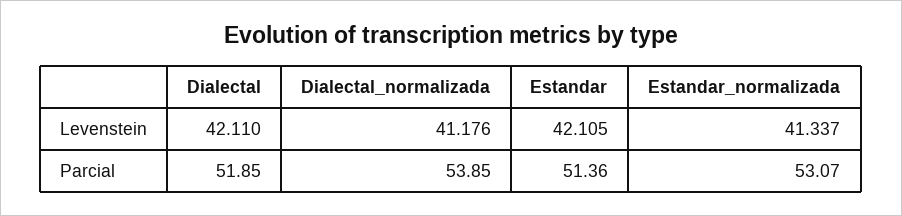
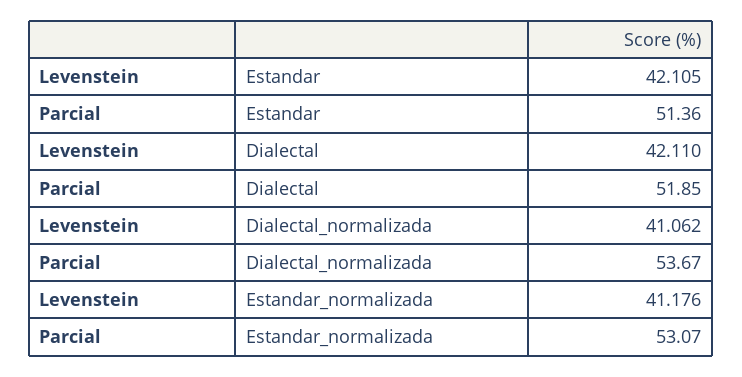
  {
    "Dialectal": {
      "Levenstein": 42.11,
      "Parcial": 51.85
    },
    "Dialectal_normalizada": {
-     "Levenstein": 41.176,
+     "Levenstein": 41.062,
-     "Parcial": 53.85
+     "Parcial": 53.67
    },
    "Estandar": {
      "Levenstein": 42.105,
      "Parcial": 51.36
    },
    "Estandar_normalizada": {
-     "Levenstein": 41.337,
+     "Levenstein": 41.176,
      "Parcial": 53.07
    }
  }

